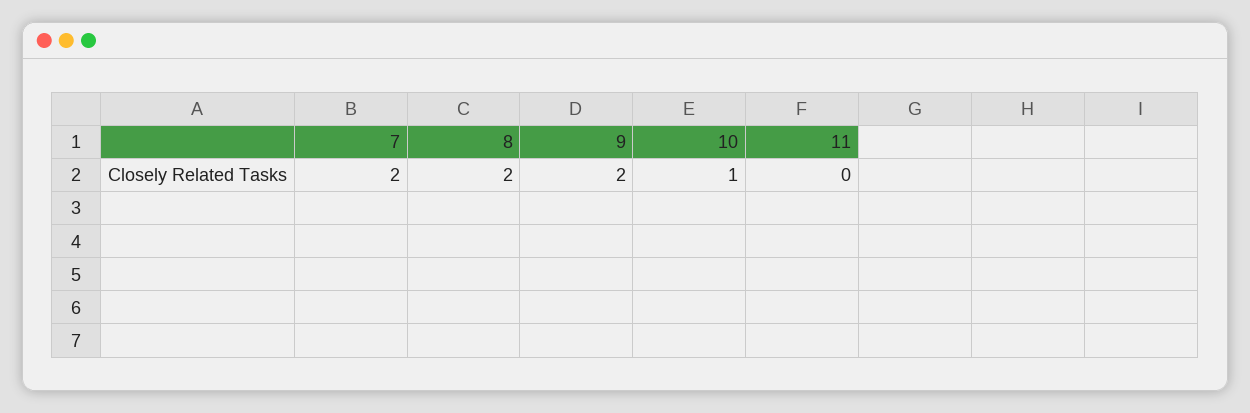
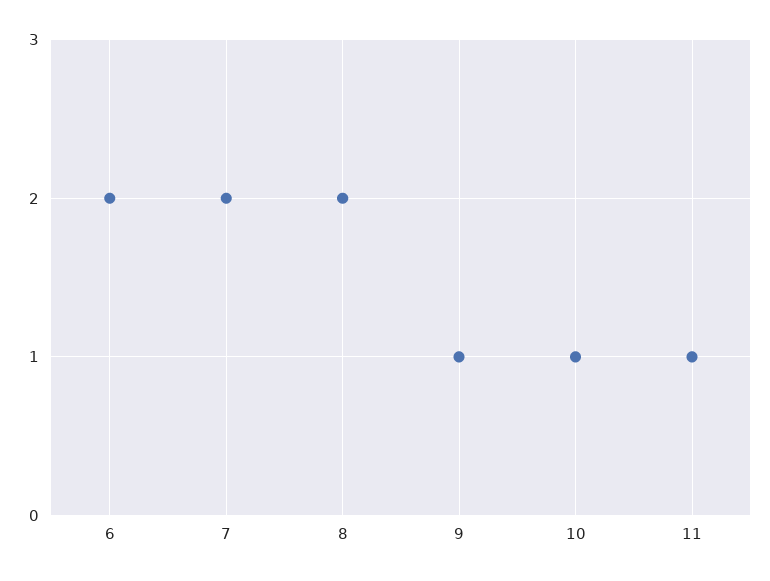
  {
    "7": 2,
    "8": 2,
-   "9": 2,
+   "9": 1,
    "10": 1,
-   "11": 0
+   "11": 1,
+   "6": 2
  }

